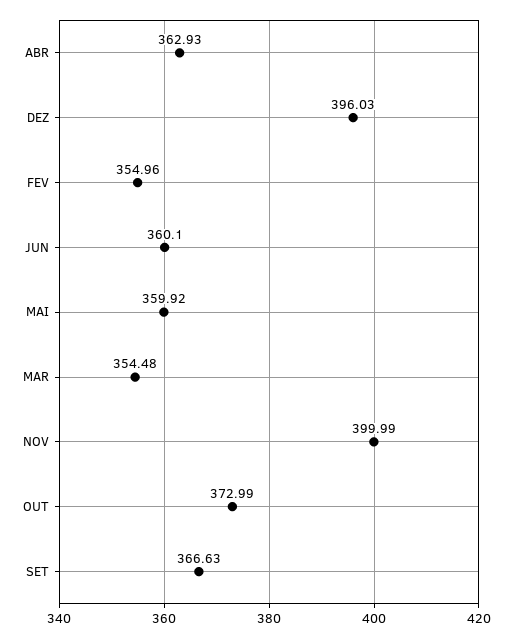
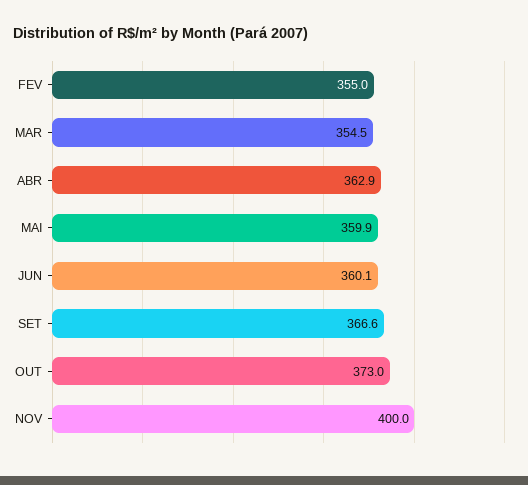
  {
    "ABR": 362.93,
-   "DEZ": 396.03,
    "FEV": 354.96,
    "JUN": 360.1,
    "MAI": 359.92,
    "MAR": 354.48,
    "NOV": 399.99,
    "OUT": 372.99,
    "SET": 366.63
  }

